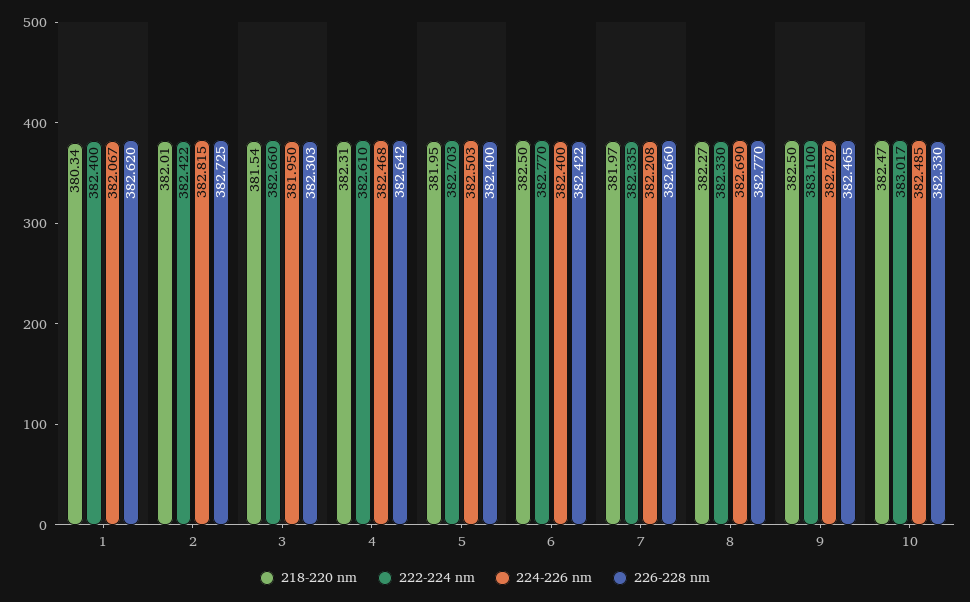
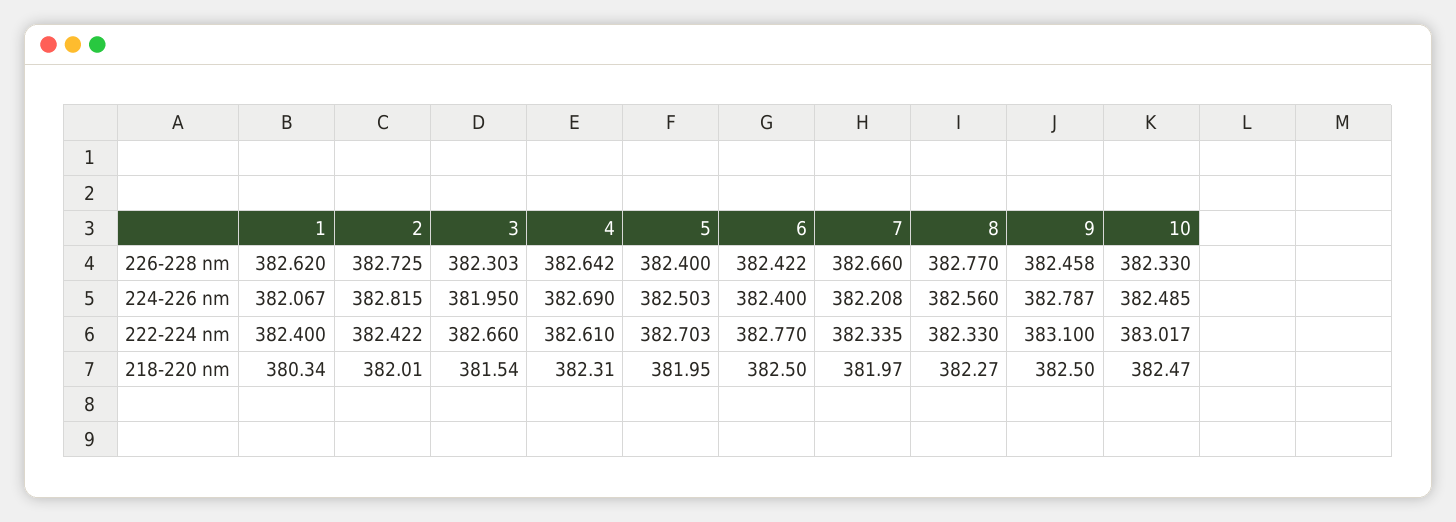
  {
    "218-220 nm": {
      "1": 380.34,
      "2": 382.01,
      "3": 381.54,
      "4": 382.31,
      "5": 381.95,
      "6": 382.5,
      "7": 381.97,
      "8": 382.27,
      "9": 382.5,
      "10": 382.47
    },
    "222-224 nm": {
      "1": 382.4,
      "2": 382.422,
      "3": 382.66,
      "4": 382.61,
      "5": 382.703,
      "6": 382.77,
      "7": 382.335,
      "8": 382.33,
      "9": 383.1,
      "10": 383.017
    },
    "224-226 nm": {
      "1": 382.067,
      "2": 382.815,
      "3": 381.95,
-     "4": 382.468,
+     "4": 382.69,
      "5": 382.503,
      "6": 382.4,
      "7": 382.208,
-     "8": 382.69,
+     "8": 382.56,
      "9": 382.787,
      "10": 382.485
    },
    "226-228 nm": {
      "1": 382.62,
      "2": 382.725,
      "3": 382.303,
      "4": 382.642,
      "5": 382.4,
      "6": 382.422,
      "7": 382.66,
      "8": 382.77,
-     "9": 382.465,
+     "9": 382.458,
      "10": 382.33
    }
  }

